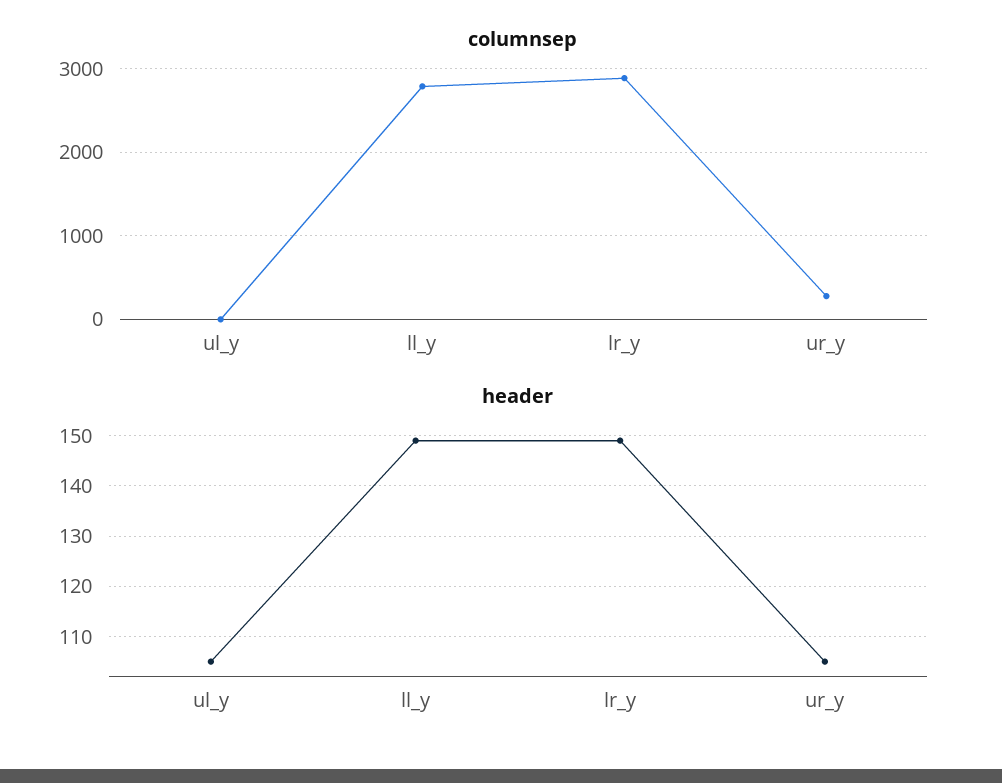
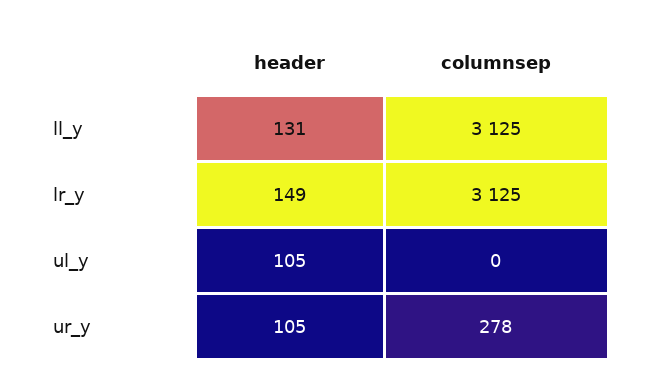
  {
    "columnsep": {
      "ul_y": 0,
-     "ll_y": 2800,
+     "ll_y": 3125,
-     "lr_y": 2900,
+     "lr_y": 3125,
      "ur_y": 278
    },
    "header": {
      "ul_y": 105,
-     "ll_y": 150,
+     "ll_y": 131,
      "lr_y": 149,
      "ur_y": 105
    }
  }

